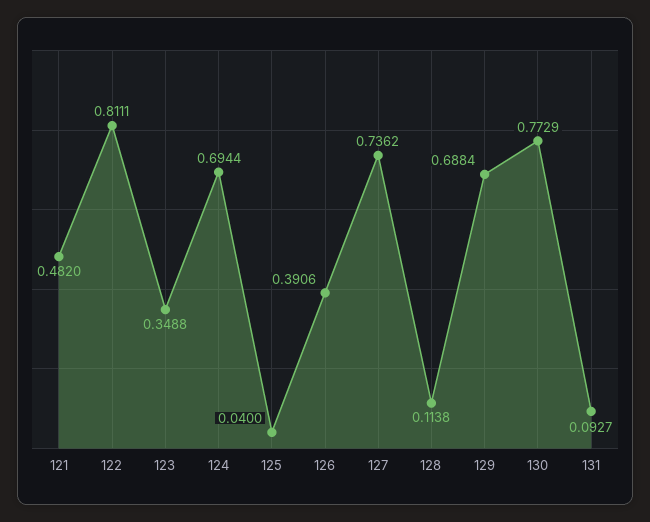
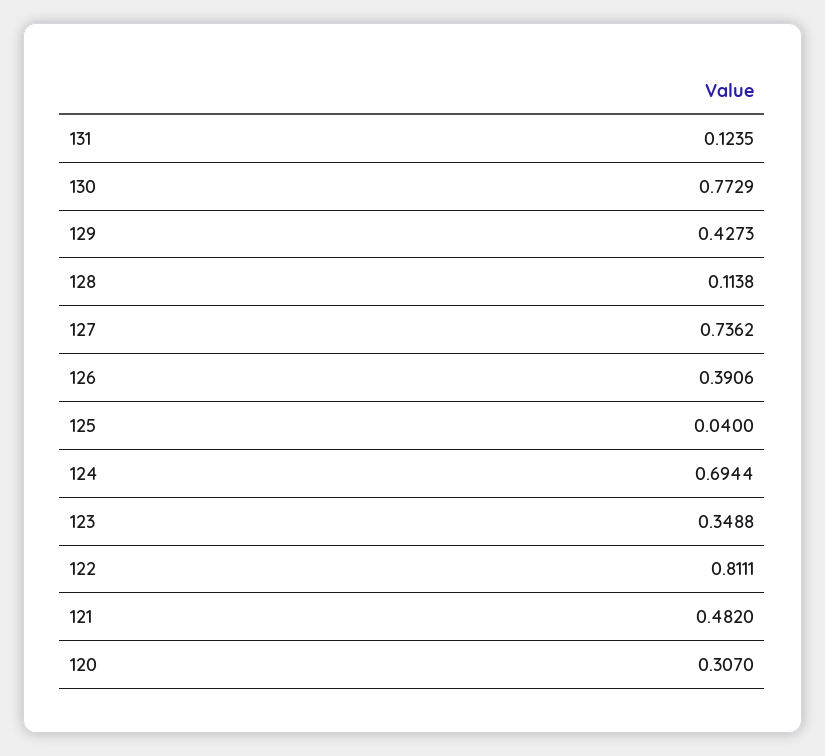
  {
    "121": 0.482,
    "122": 0.8111,
    "123": 0.3488,
    "124": 0.6944,
    "125": 0.04,
    "126": 0.3906,
    "127": 0.7362,
    "128": 0.1138,
-   "129": 0.6884,
+   "129": 0.4273,
    "130": 0.7729,
-   "131": 0.0927
+   "131": 0.1235,
+   "120": 0.307
  }

